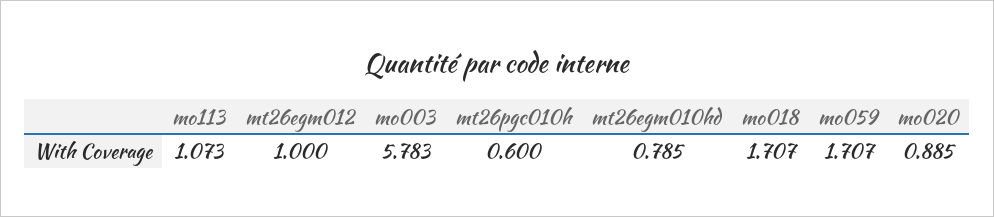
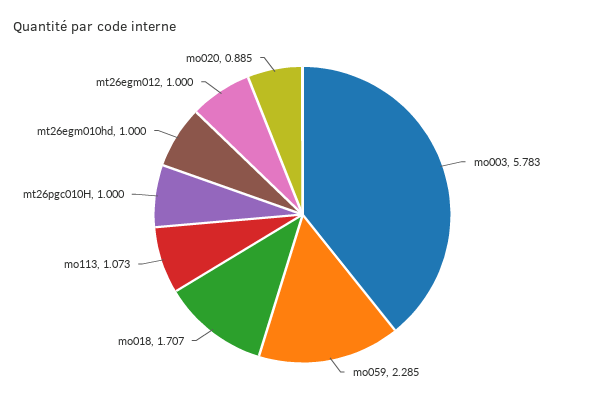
  {
    "mo113": 1.073,
    "mt26egm012": 1,
    "mo003": 5.783,
-   "mt26pgc010h": 0.6,
+   "mt26pgc010h": 1,
-   "mt26egm010hd": 0.785,
+   "mt26egm010hd": 1,
    "mo018": 1.707,
-   "mo059": 1.707,
+   "mo059": 2.285,
    "mo020": 0.885
  }

